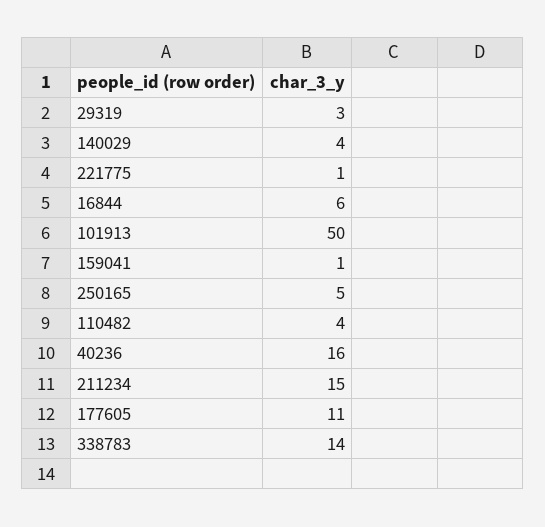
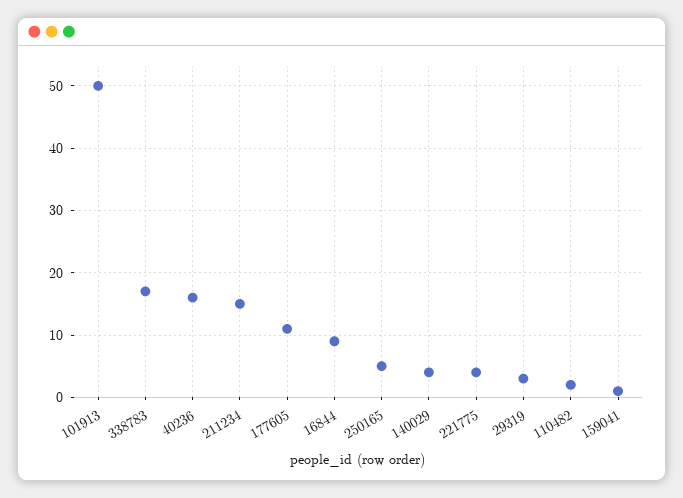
  {
    "29319": 3,
    "140029": 4,
-   "221775": 1,
+   "221775": 4,
-   "16844": 6,
+   "16844": 9,
    "101913": 50,
    "159041": 1,
    "250165": 5,
-   "110482": 4,
+   "110482": 2,
    "40236": 16,
    "211234": 15,
    "177605": 11,
-   "338783": 14
+   "338783": 17
  }

